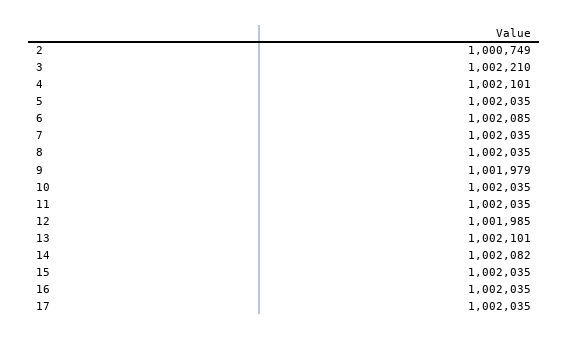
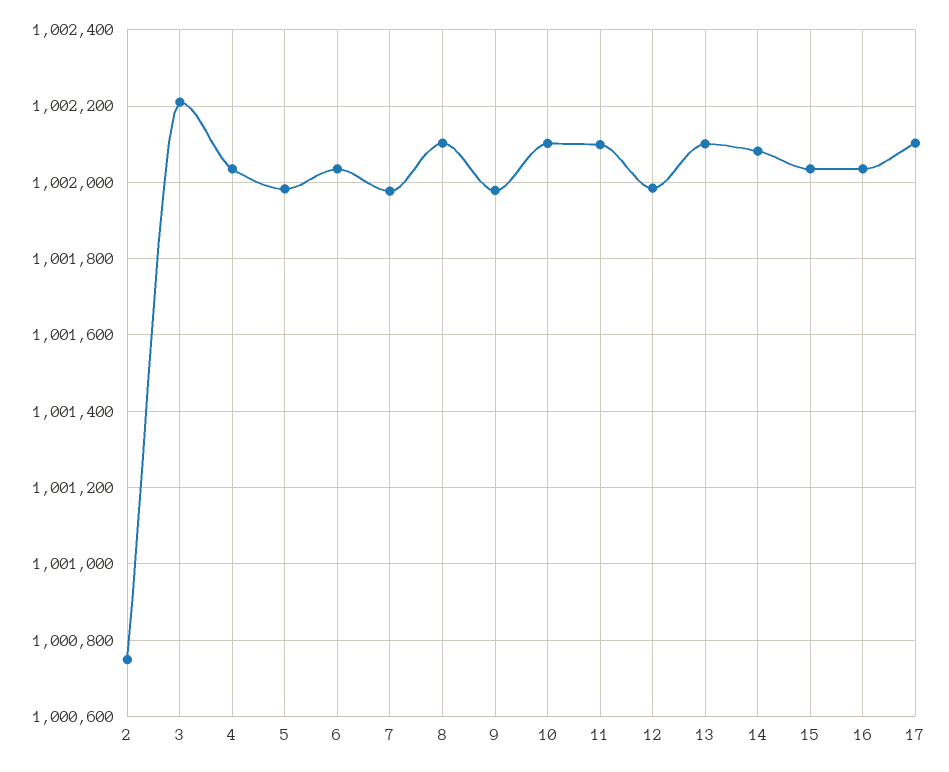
  {
    "2": 1000749,
    "3": 1002210,
-   "4": 1002101,
+   "4": 1002040,
-   "5": 1002035,
+   "5": 1001980,
-   "6": 1002085,
+   "6": 1002040,
-   "7": 1002035,
+   "7": 1001980,
-   "8": 1002035,
+   "8": 1002100,
    "9": 1001979,
-   "10": 1002035,
+   "10": 1002100,
-   "11": 1002035,
+   "11": 1002100,
    "12": 1001985,
    "13": 1002101,
    "14": 1002082,
    "15": 1002035,
    "16": 1002035,
-   "17": 1002035
+   "17": 1002100
  }

